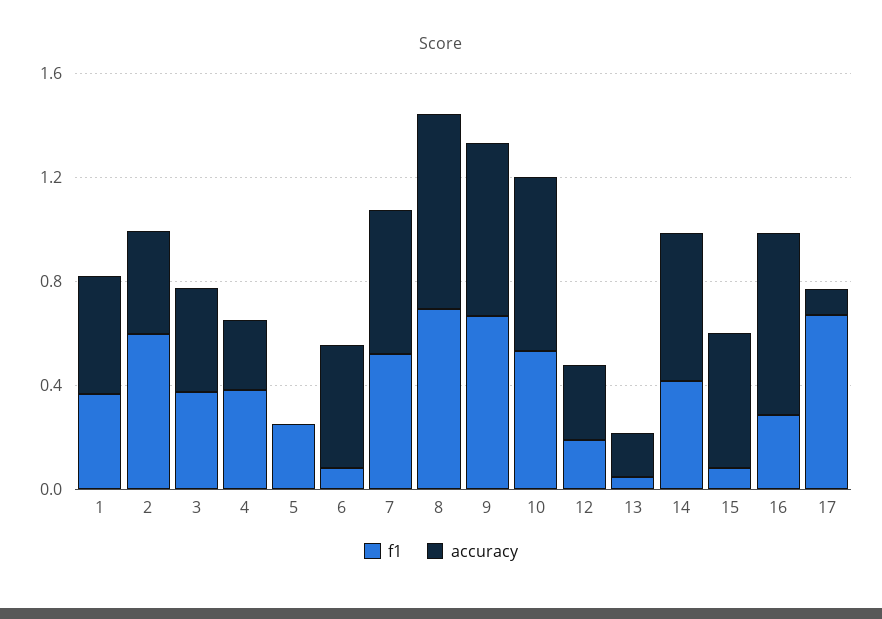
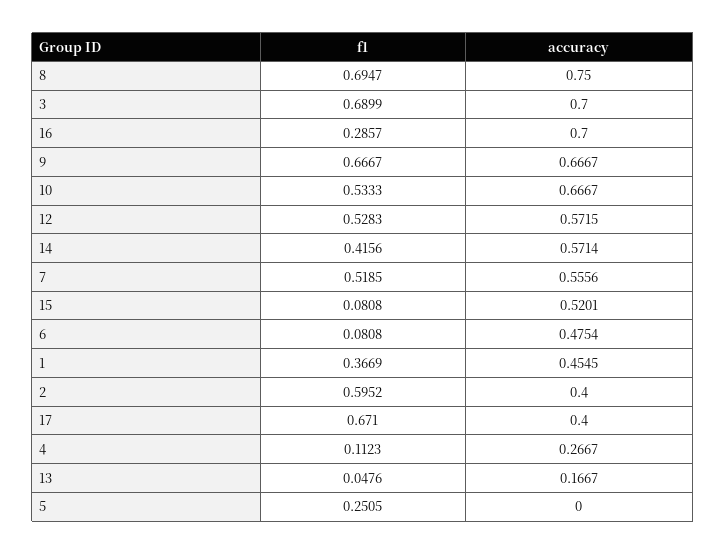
  {
    "f1": {
      "1": 0.3669,
      "2": 0.5952,
-     "3": 0.4,
+     "3": 0.6899,
-     "4": 0.4,
+     "4": 0.1123,
      "5": 0.2505,
      "6": 0.0808,
      "7": 0.5185,
      "8": 0.6947,
      "9": 0.6667,
      "10": 0.5333,
-     "12": 0.2,
+     "12": 0.5283,
      "13": 0.0476,
      "14": 0.4156,
      "15": 0.0808,
      "16": 0.2857,
      "17": 0.671
    },
    "accuracy": {
      "1": 0.4545,
      "2": 0.4,
-     "3": 0.4,
+     "3": 0.7,
      "4": 0.2667,
      "5": 0,
      "6": 0.4754,
      "7": 0.5556,
      "8": 0.75,
      "9": 0.6667,
      "10": 0.6667,
-     "12": 0.3,
+     "12": 0.5715,
      "13": 0.1667,
      "14": 0.5714,
      "15": 0.5201,
      "16": 0.7,
-     "17": 0.1
+     "17": 0.4
    }
  }

